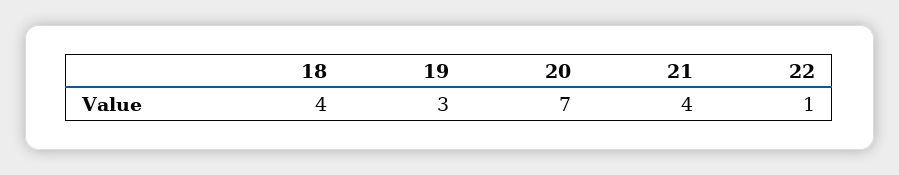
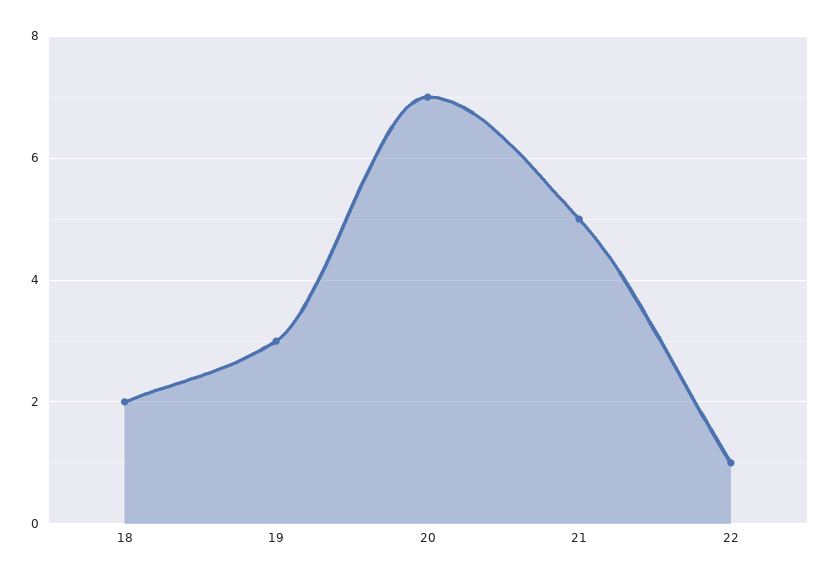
  {
-   "18": 4,
+   "18": 2,
    "19": 3,
    "20": 7,
-   "21": 4,
+   "21": 5,
    "22": 1
  }

